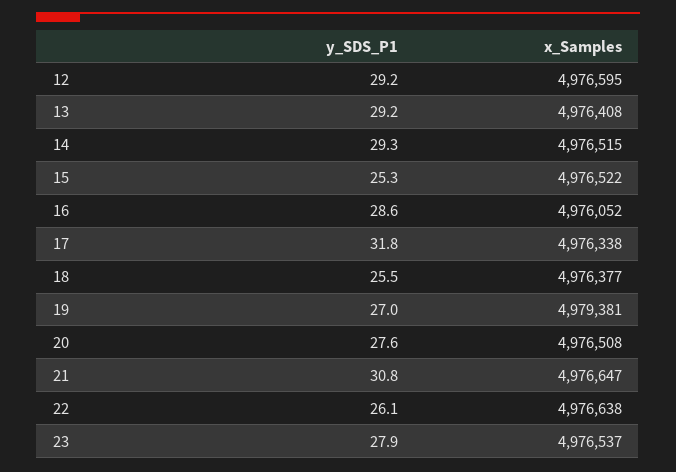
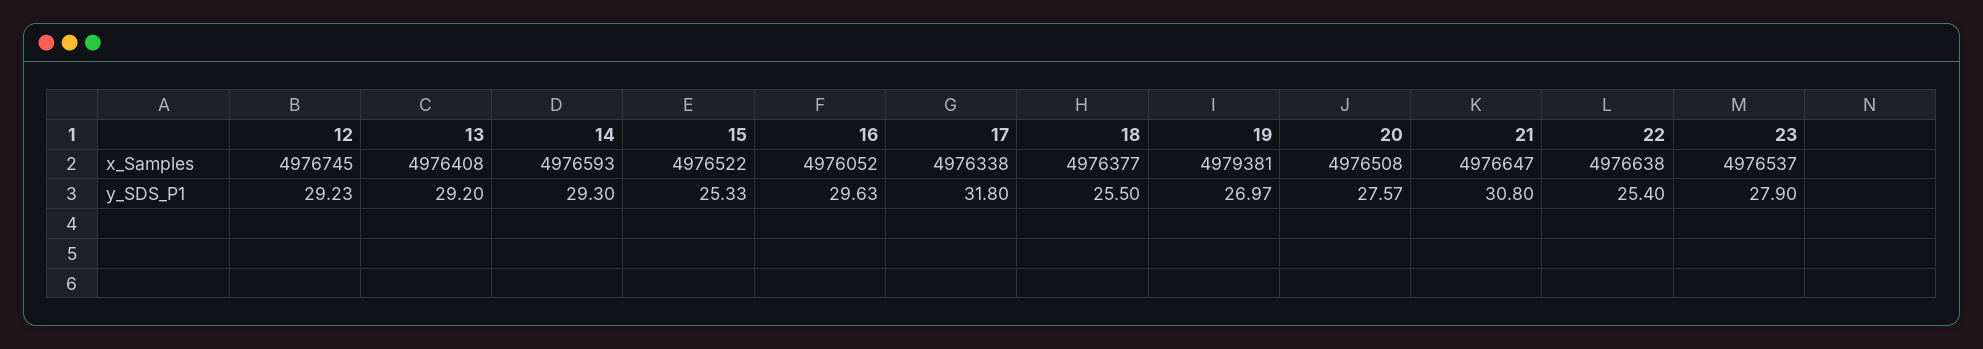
  {
    "y_SDS_P1": {
      "12": 29.23,
      "13": 29.2,
      "14": 29.3,
      "15": 25.33,
-     "16": 28.6,
+     "16": 29.63,
      "17": 31.8,
      "18": 25.5,
      "19": 26.97,
      "20": 27.57,
      "21": 30.8,
-     "22": 26.1,
+     "22": 25.4,
      "23": 27.9
    },
    "x_Samples": {
-     "12": 4976595,
+     "12": 4976745,
      "13": 4976408,
-     "14": 4976515,
+     "14": 4976593,
      "15": 4976522,
      "16": 4976052,
      "17": 4976338,
      "18": 4976377,
      "19": 4979381,
      "20": 4976508,
      "21": 4976647,
      "22": 4976638,
      "23": 4976537
    }
  }

